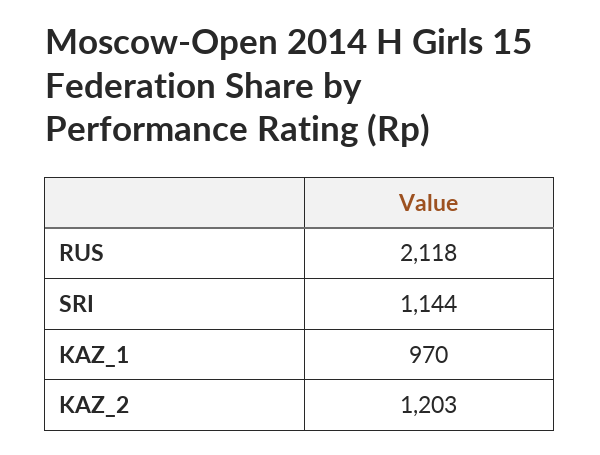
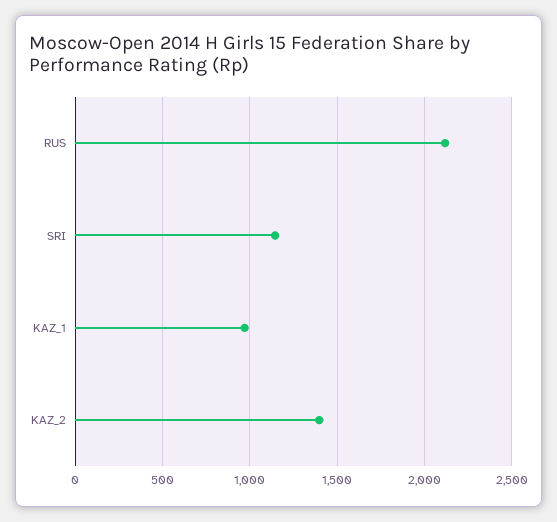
  {
    "RUS": 2118,
    "SRI": 1144,
    "KAZ_1": 970,
-   "KAZ_2": 1203
+   "KAZ_2": 1400
  }

